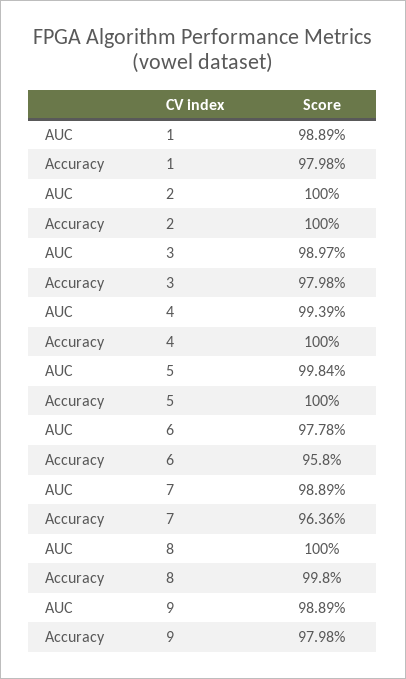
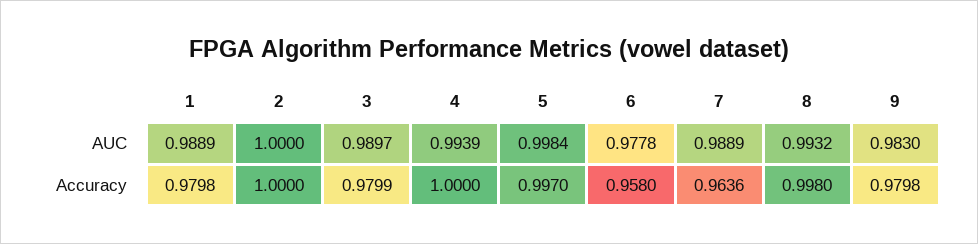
  {
    "AUC": {
      "1": 0.9889,
      "2": 1,
      "3": 0.9897,
      "4": 0.9939,
      "5": 0.9984,
      "6": 0.9778,
      "7": 0.9889,
-     "8": 1,
+     "8": 0.9932,
-     "9": 0.9889
+     "9": 0.983
    },
    "Accuracy": {
      "1": 0.9798,
      "2": 1,
-     "3": 0.9798,
+     "3": 0.9799,
      "4": 1,
-     "5": 1,
+     "5": 0.997,
      "6": 0.958,
      "7": 0.9636,
      "8": 0.998,
      "9": 0.9798
    }
  }

